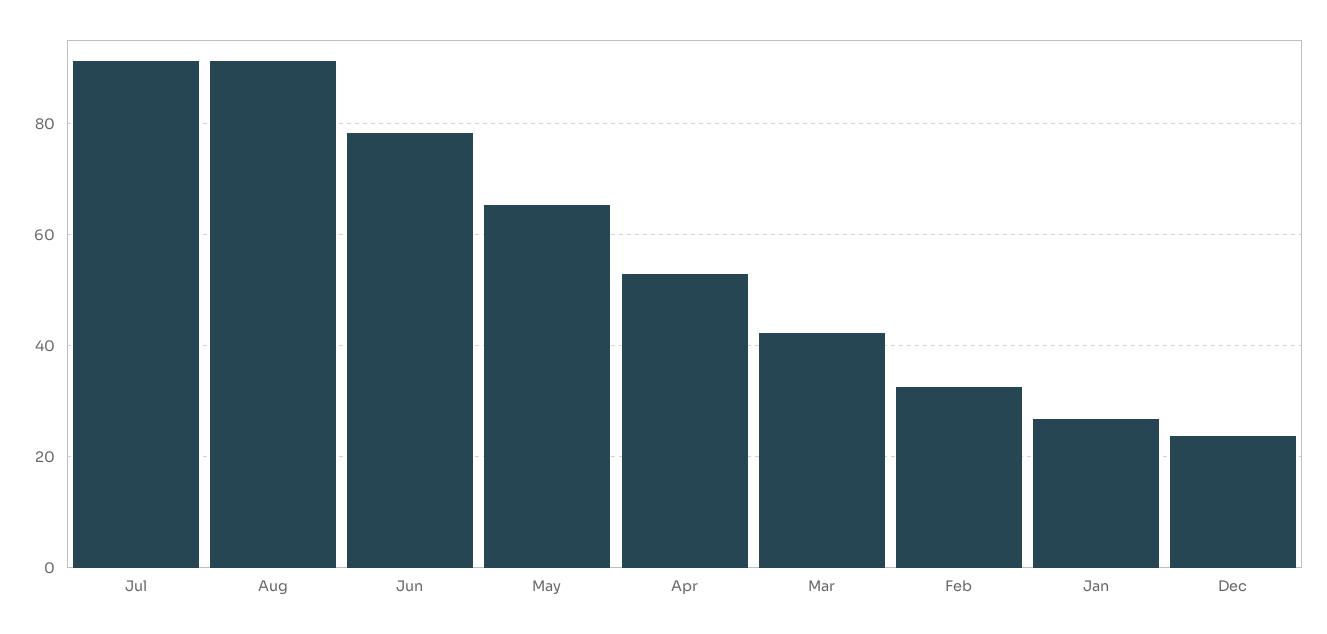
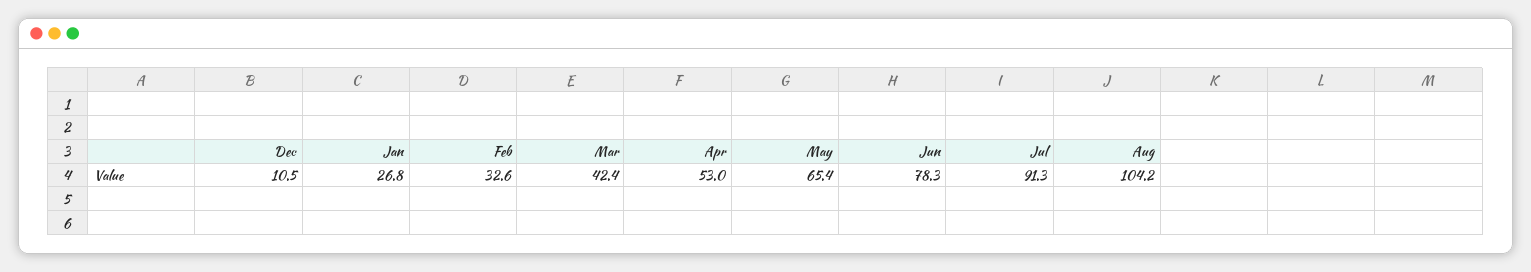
  {
    "Jul": 91.3,
-   "Aug": 92,
+   "Aug": 104.2,
    "Jun": 78.3,
    "May": 65.4,
    "Apr": 53,
    "Mar": 42.4,
    "Feb": 32.6,
    "Jan": 26.8,
-   "Dec": 24
+   "Dec": 10.5
  }

